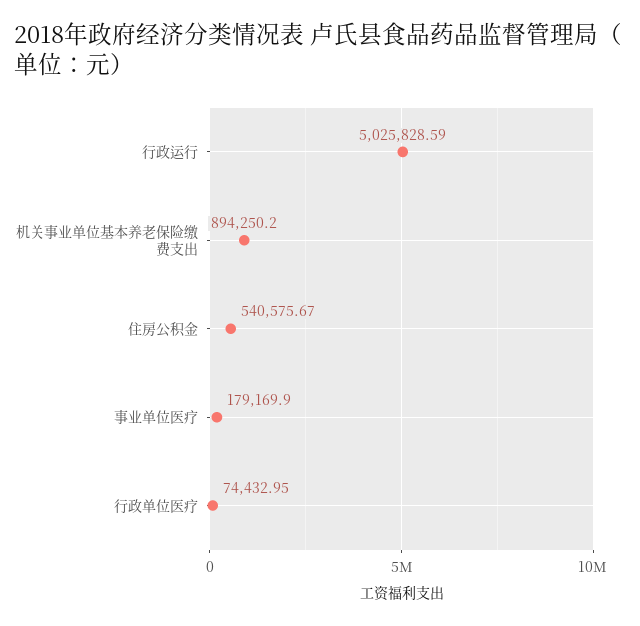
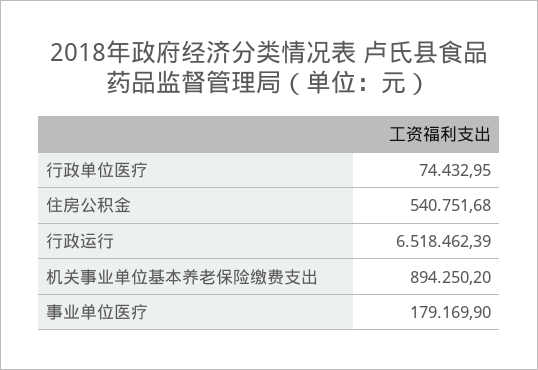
  {
-   "行政运行": 5025828.59,
+   "行政运行": 6518462.39,
    "机关事业单位基本养老保险缴费支出": 894250.2,
-   "住房公积金": 540575.67,
+   "住房公积金": 540751.68,
    "事业单位医疗": 179169.9,
    "行政单位医疗": 74432.95
  }

